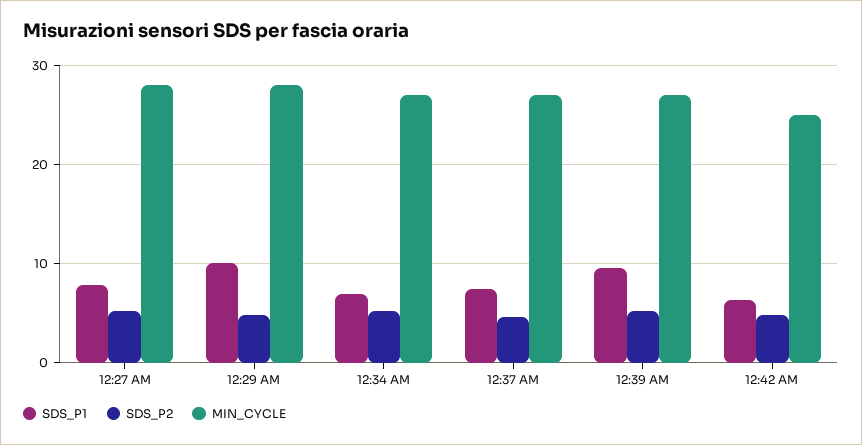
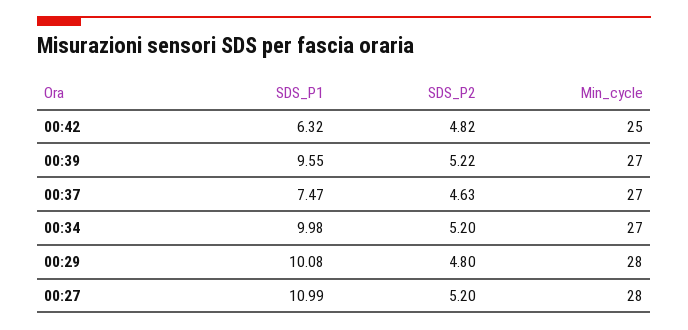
  {
    "SDS_P1": {
-     "12:27 AM": 8,
+     "12:27 AM": 10.99,
      "12:29 AM": 10.08,
-     "12:34 AM": 7,
+     "12:34 AM": 9.98,
      "12:37 AM": 7.47,
      "12:39 AM": 9.55,
      "12:42 AM": 6.32
    },
    "SDS_P2": {
      "12:27 AM": 5.2,
      "12:29 AM": 4.8,
      "12:34 AM": 5.2,
      "12:37 AM": 4.63,
      "12:39 AM": 5.22,
      "12:42 AM": 4.82
    },
    "MIN_CYCLE": {
      "12:27 AM": 28,
      "12:29 AM": 28,
      "12:34 AM": 27,
      "12:37 AM": 27,
      "12:39 AM": 27,
      "12:42 AM": 25
    }
  }

